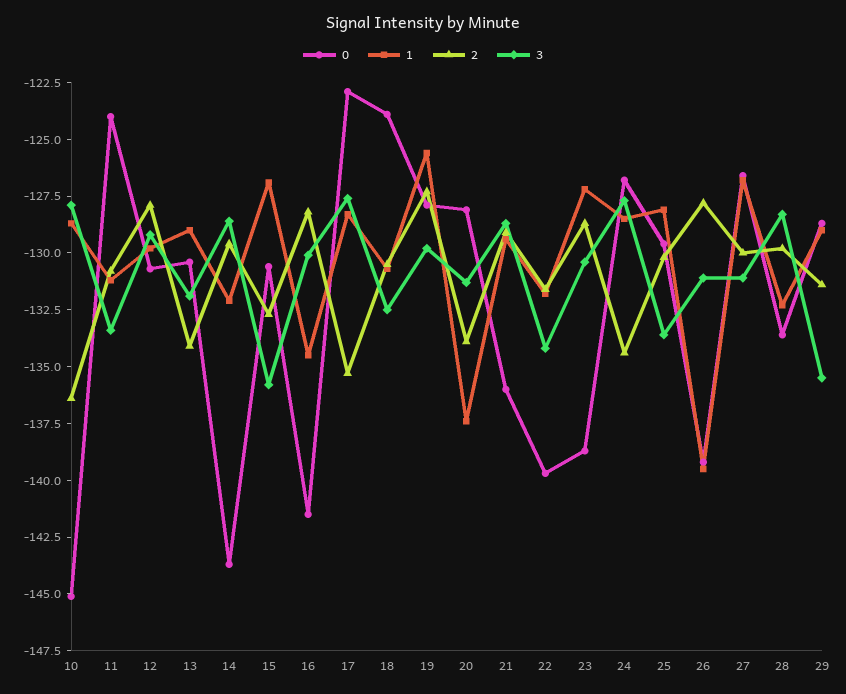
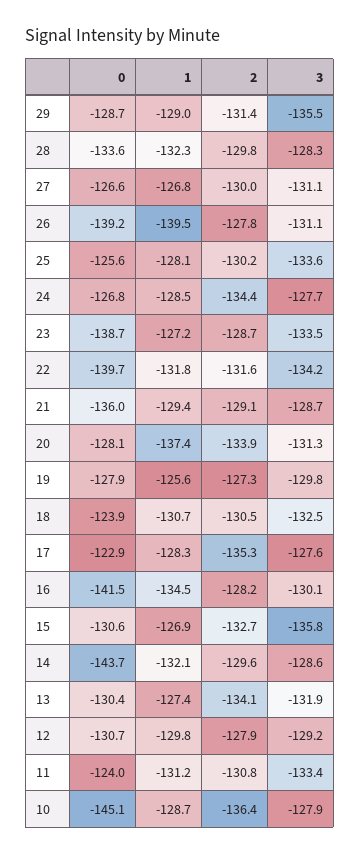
  {
    "0": {
      "10": -145.1,
      "11": -124,
      "12": -130.7,
      "13": -130.4,
      "14": -143.7,
      "15": -130.6,
      "16": -141.5,
      "17": -122.9,
      "18": -123.9,
      "19": -127.9,
      "20": -128.1,
      "21": -136,
      "22": -139.7,
      "23": -138.7,
      "24": -126.8,
-     "25": -129.5,
+     "25": -125.6,
      "26": -139.2,
      "27": -126.6,
      "28": -133.6,
      "29": -128.7
    },
    "1": {
      "10": -128.7,
      "11": -131.2,
      "12": -129.8,
-     "13": -129,
+     "13": -127.4,
      "14": -132.1,
      "15": -126.9,
      "16": -134.5,
      "17": -128.3,
      "18": -130.7,
      "19": -125.6,
      "20": -137.4,
      "21": -129.4,
      "22": -131.8,
      "23": -127.2,
      "24": -128.5,
      "25": -128.1,
      "26": -139.5,
      "27": -126.8,
      "28": -132.3,
      "29": -129
    },
    "2": {
      "10": -136.4,
      "11": -130.8,
      "12": -127.9,
      "13": -134.1,
      "14": -129.6,
      "15": -132.7,
      "16": -128.2,
      "17": -135.3,
      "18": -130.5,
      "19": -127.3,
      "20": -133.9,
      "21": -129.1,
      "22": -131.6,
      "23": -128.7,
      "24": -134.4,
      "25": -130.2,
      "26": -127.8,
      "27": -130,
      "28": -129.8,
      "29": -131.4
    },
    "3": {
      "10": -127.9,
      "11": -133.4,
      "12": -129.2,
      "13": -131.9,
      "14": -128.6,
      "15": -135.8,
      "16": -130.1,
      "17": -127.6,
      "18": -132.5,
      "19": -129.8,
      "20": -131.3,
      "21": -128.7,
      "22": -134.2,
-     "23": -130.5,
+     "23": -133.5,
      "24": -127.7,
      "25": -133.6,
      "26": -131.1,
      "27": -131.1,
      "28": -128.3,
      "29": -135.5
    }
  }

